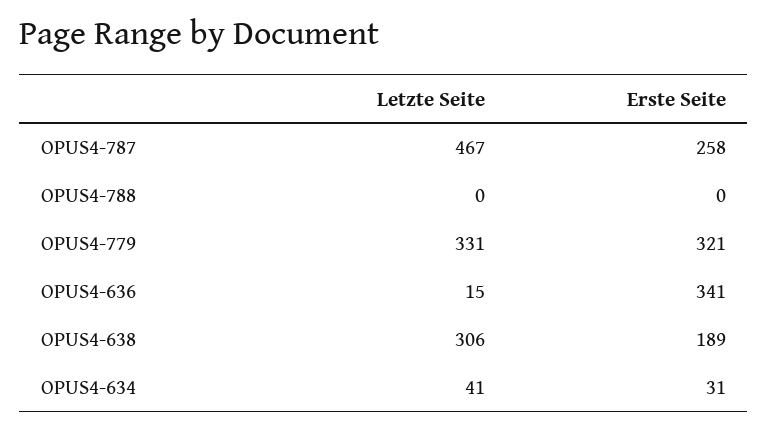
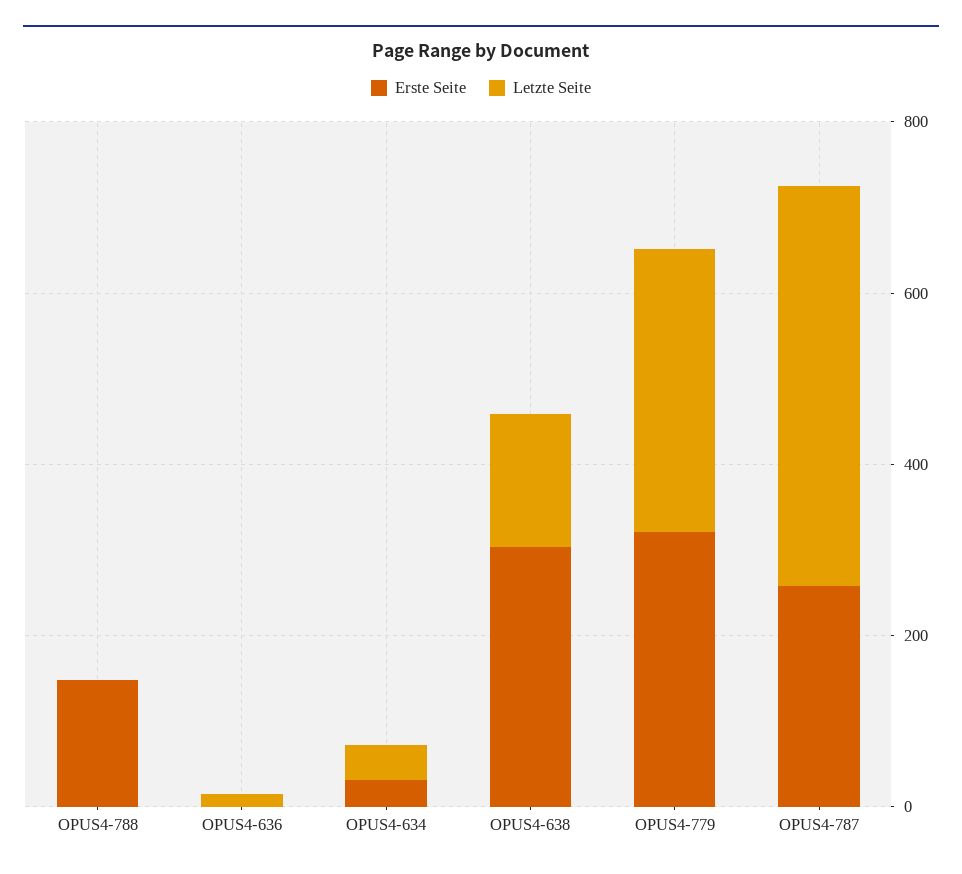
  {
    "Letzte Seite": {
      "OPUS4-787": 467,
      "OPUS4-788": 0,
      "OPUS4-779": 331,
      "OPUS4-636": 15,
-     "OPUS4-638": 306,
+     "OPUS4-638": 150,
      "OPUS4-634": 41
    },
    "Erste Seite": {
      "OPUS4-787": 258,
-     "OPUS4-788": 0,
+     "OPUS4-788": 150,
      "OPUS4-779": 321,
-     "OPUS4-636": 341,
+     "OPUS4-636": 0,
-     "OPUS4-638": 189,
+     "OPUS4-638": 300,
      "OPUS4-634": 31
    }
  }

